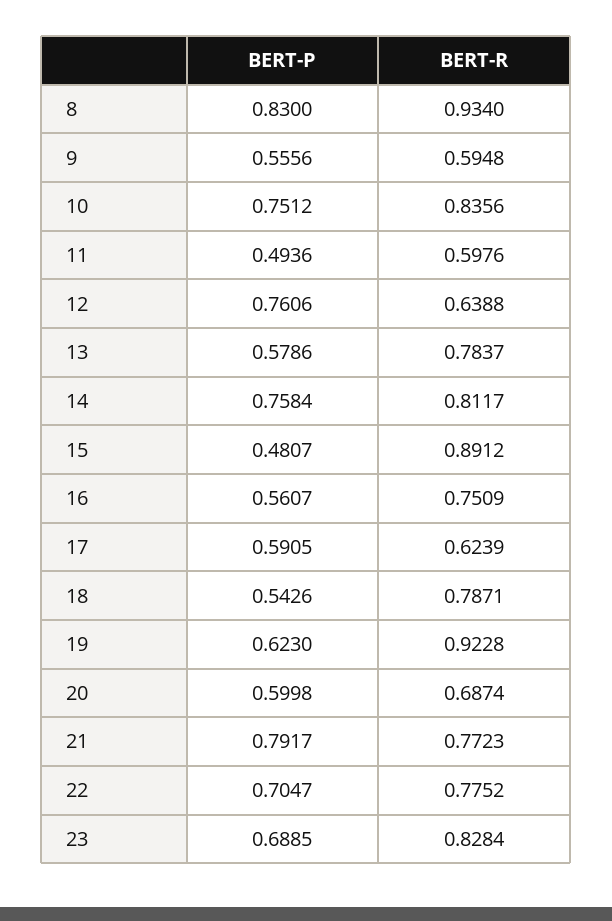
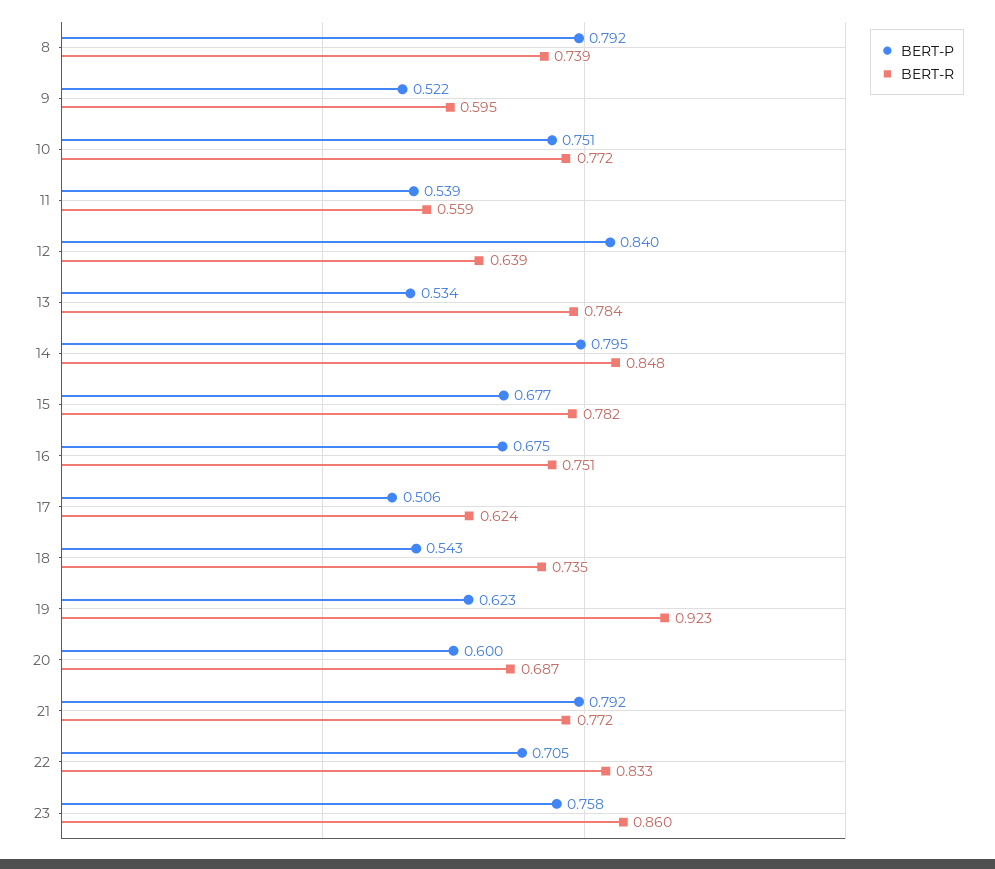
  {
    "BERT-P": {
-     "8": 0.83,
+     "8": 0.792,
-     "9": 0.5556,
+     "9": 0.522,
      "10": 0.7512,
-     "11": 0.4936,
+     "11": 0.539,
-     "12": 0.7606,
+     "12": 0.84,
-     "13": 0.5786,
+     "13": 0.534,
-     "14": 0.7584,
+     "14": 0.795,
-     "15": 0.4807,
+     "15": 0.677,
-     "16": 0.5607,
+     "16": 0.675,
-     "17": 0.5905,
+     "17": 0.506,
      "18": 0.5426,
      "19": 0.623,
      "20": 0.5998,
      "21": 0.7917,
      "22": 0.7047,
-     "23": 0.6885
+     "23": 0.758
    },
    "BERT-R": {
-     "8": 0.934,
+     "8": 0.739,
      "9": 0.5948,
-     "10": 0.8356,
+     "10": 0.772,
-     "11": 0.5976,
+     "11": 0.559,
      "12": 0.6388,
      "13": 0.7837,
-     "14": 0.8117,
+     "14": 0.848,
-     "15": 0.8912,
+     "15": 0.782,
      "16": 0.7509,
      "17": 0.6239,
-     "18": 0.7871,
+     "18": 0.735,
      "19": 0.9228,
      "20": 0.6874,
      "21": 0.7723,
-     "22": 0.7752,
+     "22": 0.833,
-     "23": 0.8284
+     "23": 0.86
    }
  }

